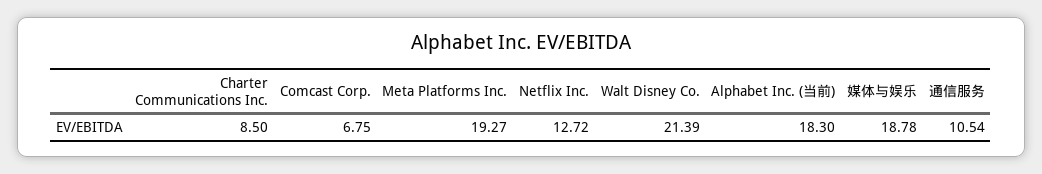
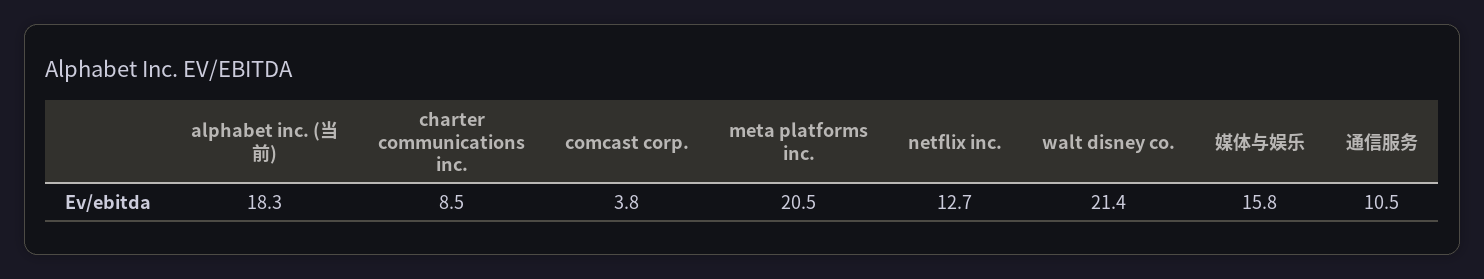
  {
    "Charter Communications Inc.": 8.5,
-   "Comcast Corp.": 6.75,
+   "Comcast Corp.": 3.8,
-   "Meta Platforms Inc.": 19.27,
+   "Meta Platforms Inc.": 20.5,
    "Netflix Inc.": 12.72,
    "Walt Disney Co.": 21.39,
    "Alphabet Inc. (当前)": 18.3,
-   "媒体与娱乐": 18.78,
+   "媒体与娱乐": 15.8,
    "通信服务": 10.54
  }

